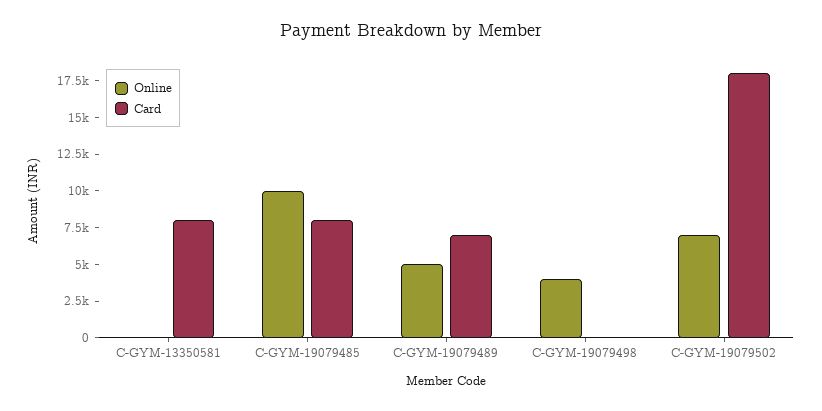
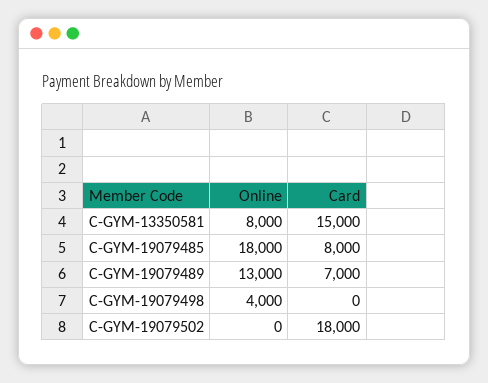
  {
    "Online": {
-     "C-GYM-13350581": 0,
+     "C-GYM-13350581": 8000,
-     "C-GYM-19079485": 10000,
+     "C-GYM-19079485": 18000,
-     "C-GYM-19079489": 5000,
+     "C-GYM-19079489": 13000,
      "C-GYM-19079498": 4000,
-     "C-GYM-19079502": 7500
+     "C-GYM-19079502": 0
    },
    "Card": {
-     "C-GYM-13350581": 7500,
+     "C-GYM-13350581": 15000,
      "C-GYM-19079485": 8000,
      "C-GYM-19079489": 7000,
      "C-GYM-19079498": 0,
      "C-GYM-19079502": 18000
    }
  }

